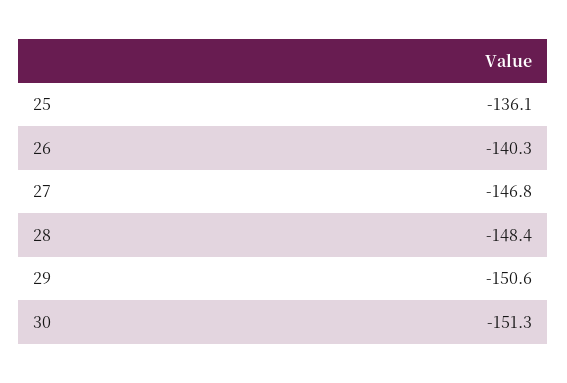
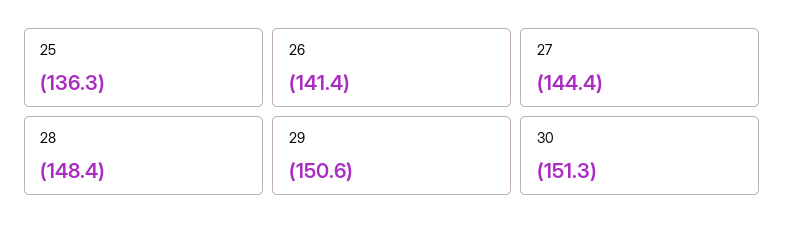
  {
-   "25": -136.1,
+   "25": -136.3,
-   "26": -140.3,
+   "26": -141.4,
-   "27": -146.8,
+   "27": -144.4,
    "28": -148.4,
    "29": -150.6,
    "30": -151.3
  }

